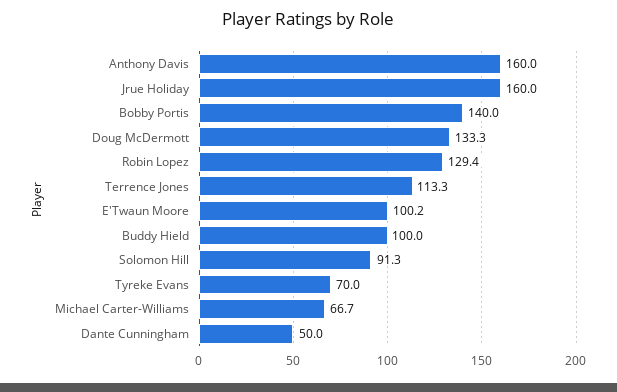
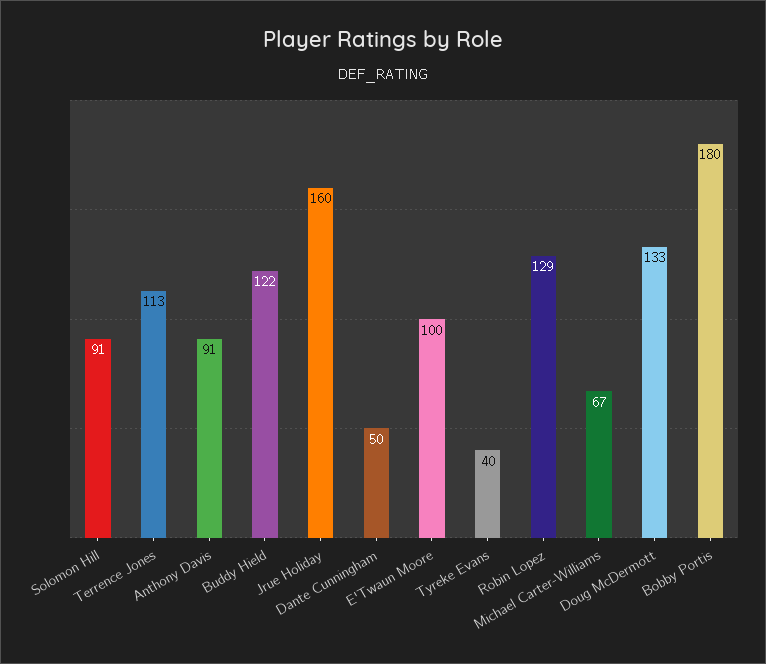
  {
-   "Anthony Davis": 160,
+   "Anthony Davis": 91,
    "Jrue Holiday": 160,
-   "Bobby Portis": 140,
+   "Bobby Portis": 180,
    "Doug McDermott": 133.3,
    "Robin Lopez": 129.4,
    "Terrence Jones": 113.3,
    "E'Twaun Moore": 100.2,
-   "Buddy Hield": 100,
+   "Buddy Hield": 122,
    "Solomon Hill": 91.3,
-   "Tyreke Evans": 70,
+   "Tyreke Evans": 40,
    "Michael Carter-Williams": 66.7,
    "Dante Cunningham": 50
  }

